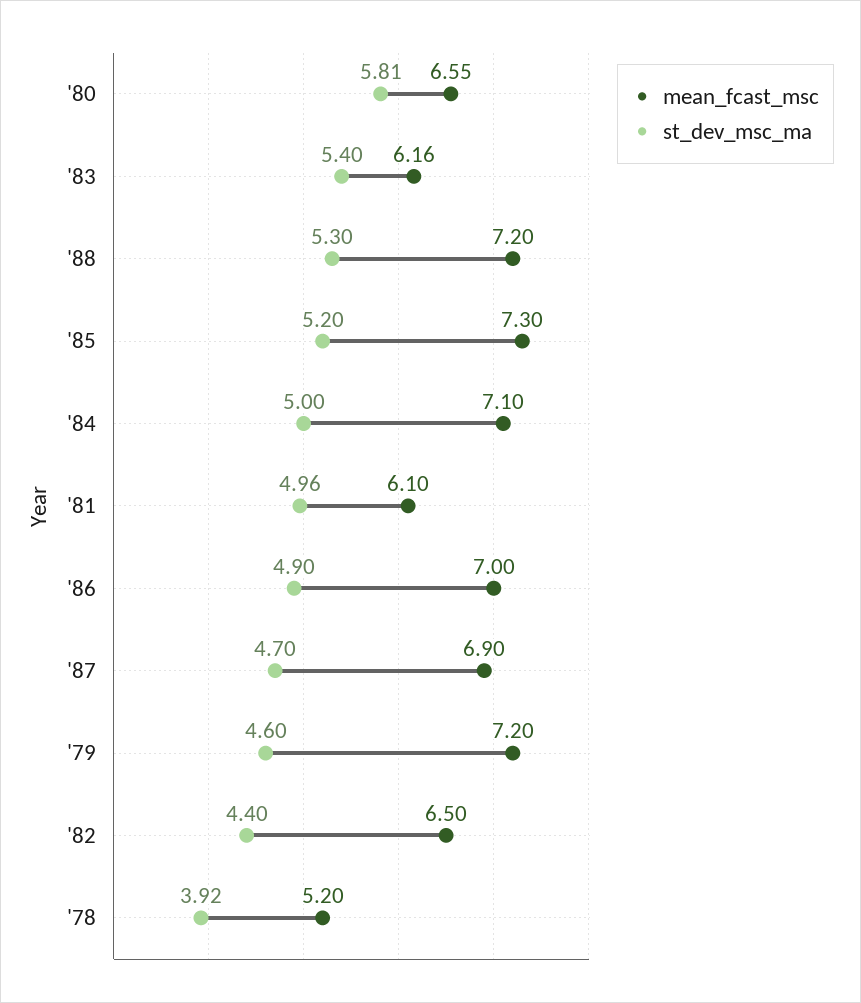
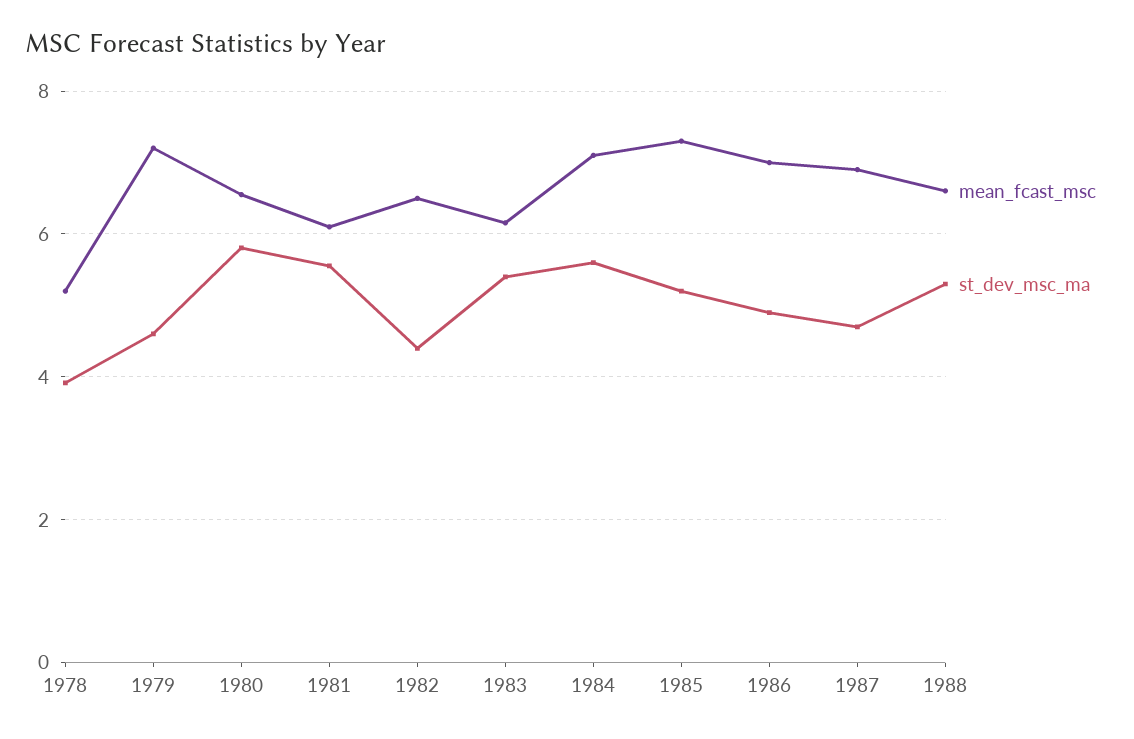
  {
    "mean_fcast_msc": {
      "'80": 6.55,
      "'83": 6.16,
-     "'88": 7.2,
+     "'88": 6.6,
      "'85": 7.3,
      "'84": 7.1,
      "'81": 6.1,
      "'86": 7,
      "'87": 6.9,
      "'79": 7.2,
      "'82": 6.5,
      "'78": 5.2
    },
    "st_dev_msc_ma": {
      "'80": 5.81,
      "'83": 5.4,
      "'88": 5.3,
      "'85": 5.2,
-     "'84": 5,
+     "'84": 5.6,
-     "'81": 4.96,
+     "'81": 5.6,
      "'86": 4.9,
      "'87": 4.7,
      "'79": 4.6,
      "'82": 4.4,
      "'78": 3.92
    }
  }

